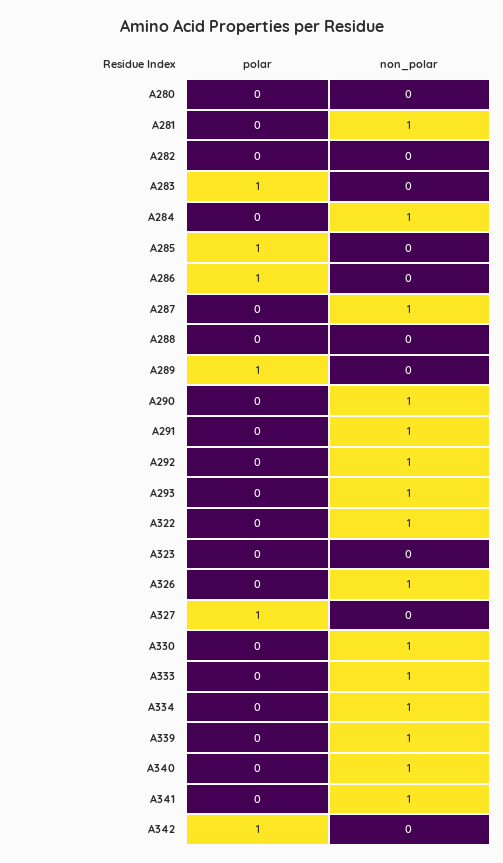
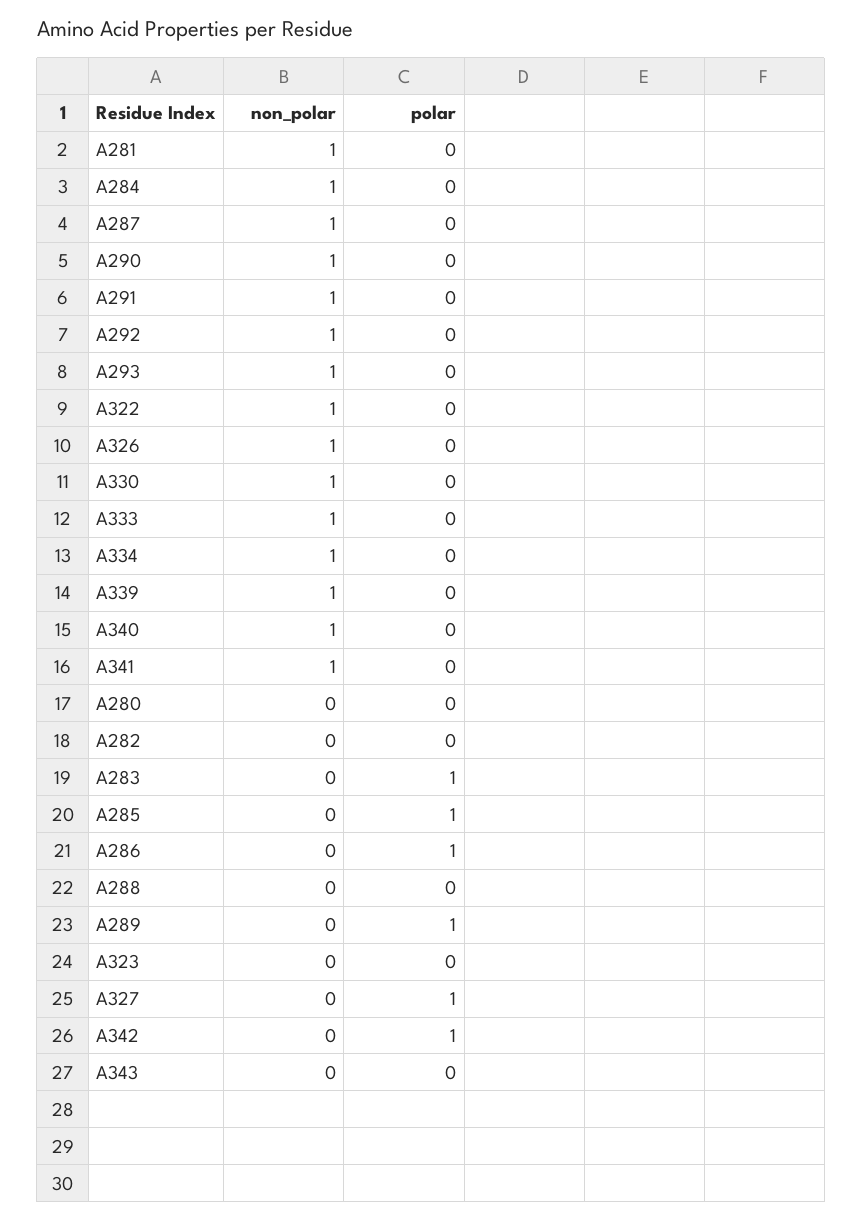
  {
    "polar": {
      "A280": 0,
      "A281": 0,
      "A282": 0,
      "A283": 1,
      "A284": 0,
      "A285": 1,
      "A286": 1,
      "A287": 0,
      "A288": 0,
      "A289": 1,
      "A290": 0,
      "A291": 0,
      "A292": 0,
      "A293": 0,
      "A322": 0,
      "A323": 0,
      "A326": 0,
      "A327": 1,
      "A330": 0,
      "A333": 0,
      "A334": 0,
      "A339": 0,
      "A340": 0,
      "A341": 0,
-     "A342": 1
+     "A342": 1,
+     "A343": 0
    },
    "non_polar": {
      "A280": 0,
      "A281": 1,
      "A282": 0,
      "A283": 0,
      "A284": 1,
      "A285": 0,
      "A286": 0,
      "A287": 1,
      "A288": 0,
      "A289": 0,
      "A290": 1,
      "A291": 1,
      "A292": 1,
      "A293": 1,
      "A322": 1,
      "A323": 0,
      "A326": 1,
      "A327": 0,
      "A330": 1,
      "A333": 1,
      "A334": 1,
      "A339": 1,
      "A340": 1,
      "A341": 1,
-     "A342": 0
+     "A342": 0,
+     "A343": 0
    }
  }

